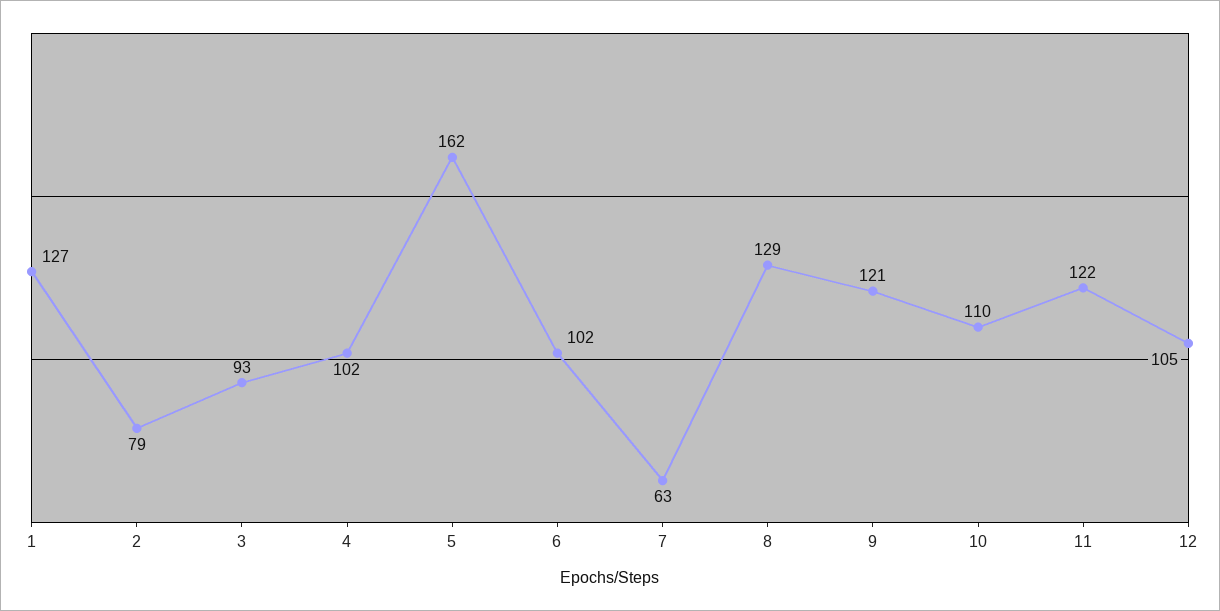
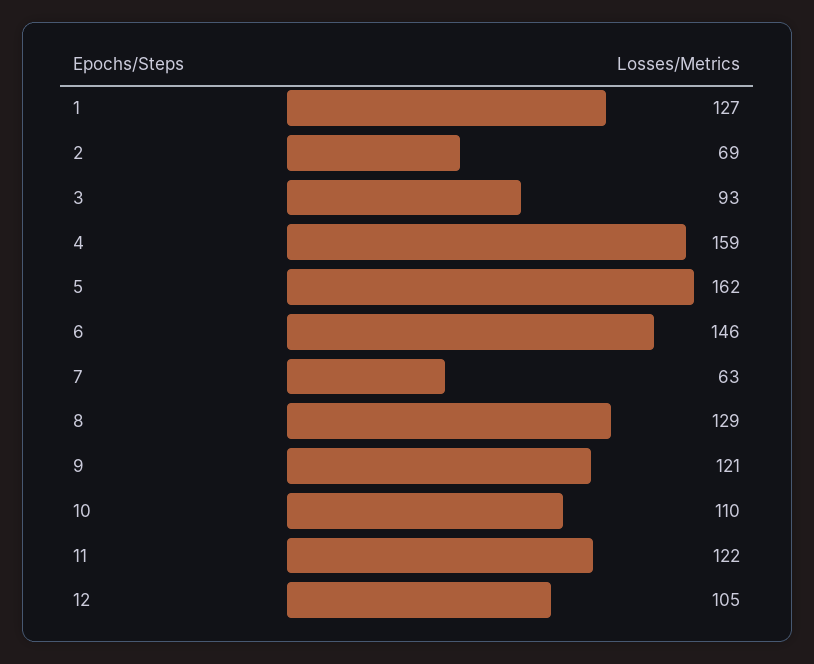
  {
    "1": 127,
-   "2": 79,
+   "2": 69,
    "3": 93,
-   "4": 102,
+   "4": 159,
    "5": 162,
-   "6": 102,
+   "6": 146,
    "7": 63,
    "8": 129,
    "9": 121,
    "10": 110,
    "11": 122,
    "12": 105
  }

